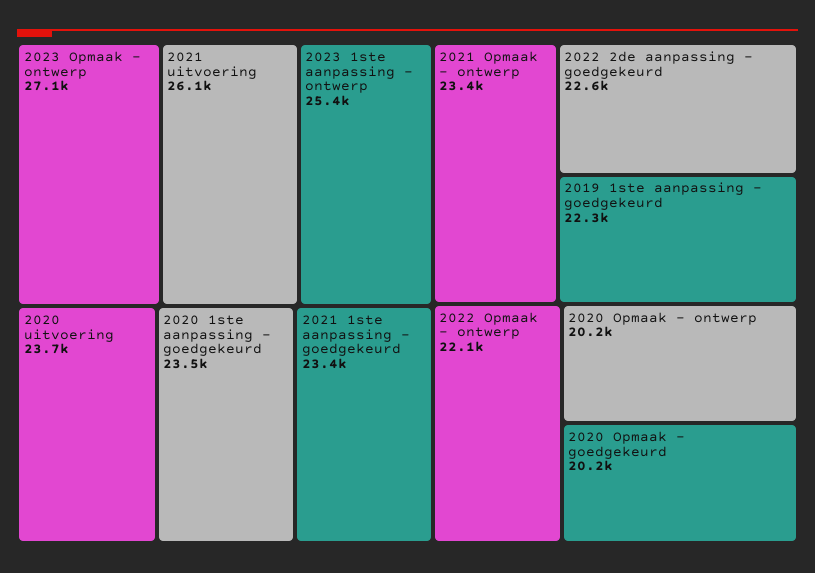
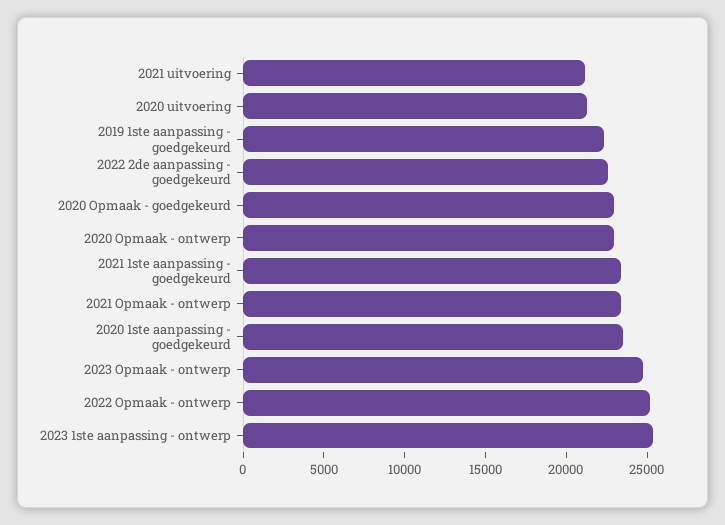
  {
-   "2023 Opmaak - ontwerp": 27100,
+   "2023 Opmaak - ontwerp": 25000,
-   "2021 uitvoering": 26100,
+   "2021 uitvoering": 21000,
    "2023 1ste aanpassing - ontwerp": 25400,
-   "2020 uitvoering": 23700,
+   "2020 uitvoering": 21000,
    "2020 1ste aanpassing - goedgekeurd": 23500,
    "2021 1ste aanpassing - goedgekeurd": 23400,
    "2021 Opmaak - ontwerp": 23400,
    "2022 2de aanpassing - goedgekeurd": 22600,
    "2019 1ste aanpassing - goedgekeurd": 22300,
-   "2022 Opmaak - ontwerp": 22100,
+   "2022 Opmaak - ontwerp": 25000,
-   "2020 Opmaak - ontwerp": 20200,
+   "2020 Opmaak - ontwerp": 23000,
-   "2020 Opmaak - goedgekeurd": 20200
+   "2020 Opmaak - goedgekeurd": 23000
  }

